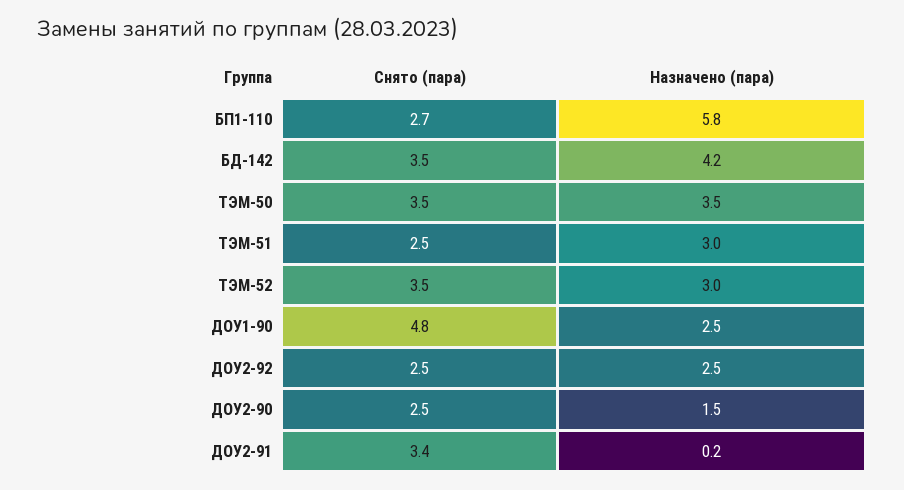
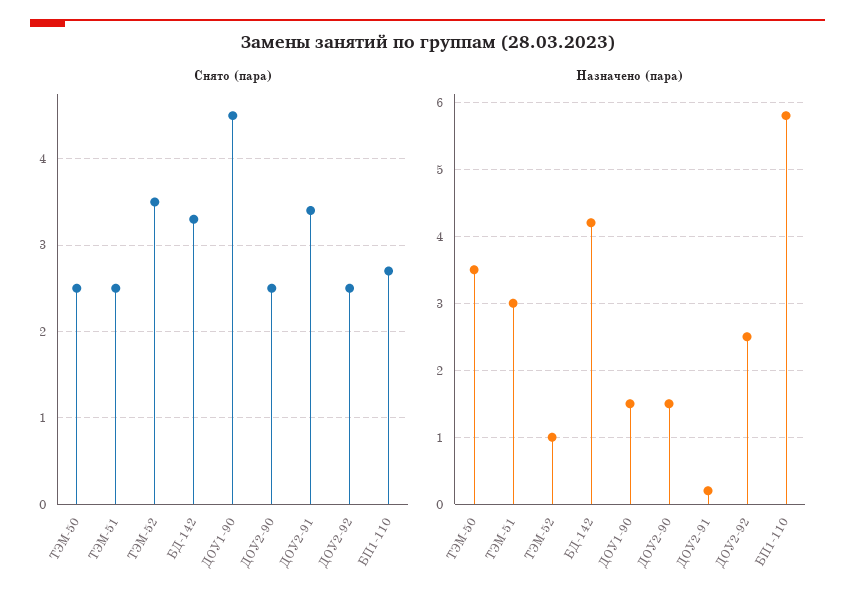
  {
    "Снято (пара)": {
      "БП1-110": 2.7,
-     "БД-142": 3.5,
+     "БД-142": 3.3,
-     "ТЭМ-50": 3.5,
+     "ТЭМ-50": 2.5,
      "ТЭМ-51": 2.5,
      "ТЭМ-52": 3.5,
-     "ДОУ1-90": 4.8,
+     "ДОУ1-90": 4.5,
      "ДОУ2-92": 2.5,
      "ДОУ2-90": 2.5,
      "ДОУ2-91": 3.4
    },
    "Назначено (пара)": {
      "БП1-110": 5.8,
      "БД-142": 4.2,
      "ТЭМ-50": 3.5,
      "ТЭМ-51": 3,
-     "ТЭМ-52": 3,
+     "ТЭМ-52": 1,
-     "ДОУ1-90": 2.5,
+     "ДОУ1-90": 1.5,
      "ДОУ2-92": 2.5,
      "ДОУ2-90": 1.5,
      "ДОУ2-91": 0.2
    }
  }

